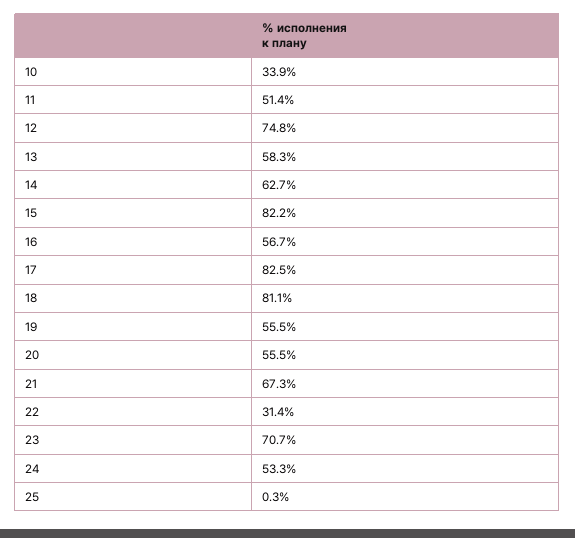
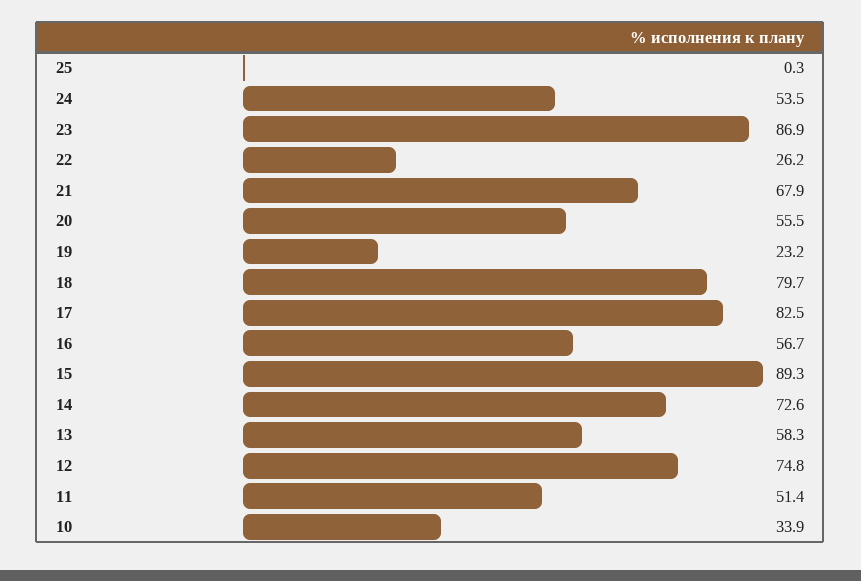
  {
    "10": 33.9,
    "11": 51.4,
    "12": 74.8,
    "13": 58.3,
-   "14": 62.7,
+   "14": 72.6,
-   "15": 82.2,
+   "15": 89.3,
    "16": 56.7,
    "17": 82.5,
-   "18": 81.1,
+   "18": 79.7,
-   "19": 55.5,
+   "19": 23.2,
    "20": 55.5,
-   "21": 67.3,
+   "21": 67.9,
-   "22": 31.4,
+   "22": 26.2,
-   "23": 70.7,
+   "23": 86.9,
-   "24": 53.3,
+   "24": 53.5,
    "25": 0.3
  }

